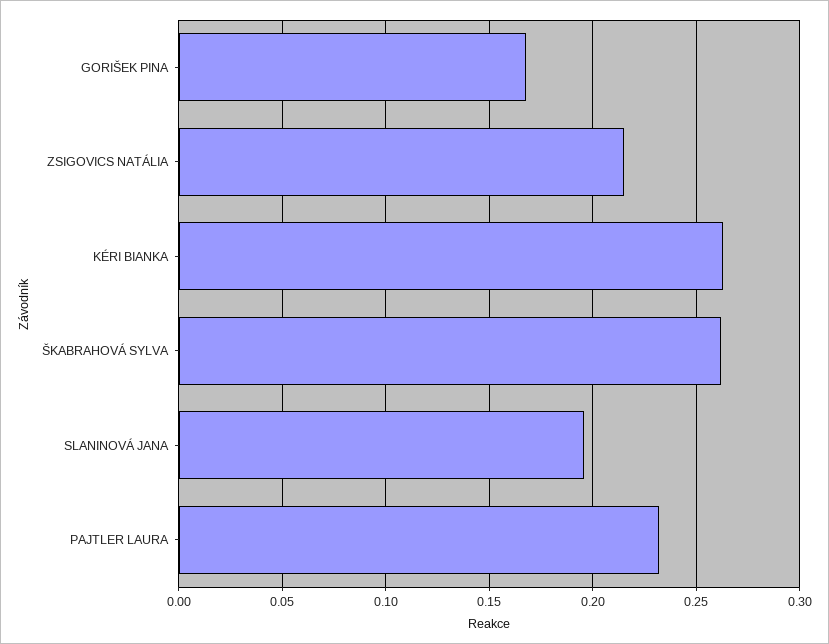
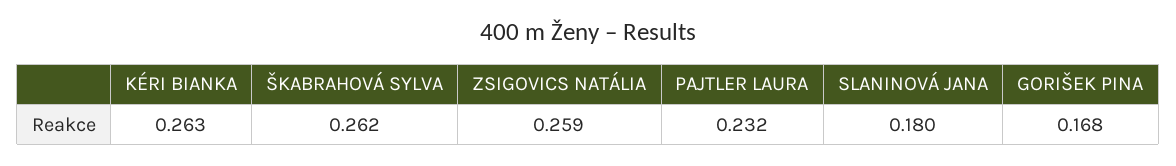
  {
    "GORIŠEK PINA": 0.168,
-   "ZSIGOVICS NATÁLIA": 0.215,
+   "ZSIGOVICS NATÁLIA": 0.259,
    "KÉRI BIANKA": 0.263,
    "ŠKABRAHOVÁ SYLVA": 0.262,
-   "SLANINOVÁ JANA": 0.195,
+   "SLANINOVÁ JANA": 0.18,
    "PAJTLER LAURA": 0.232
  }

